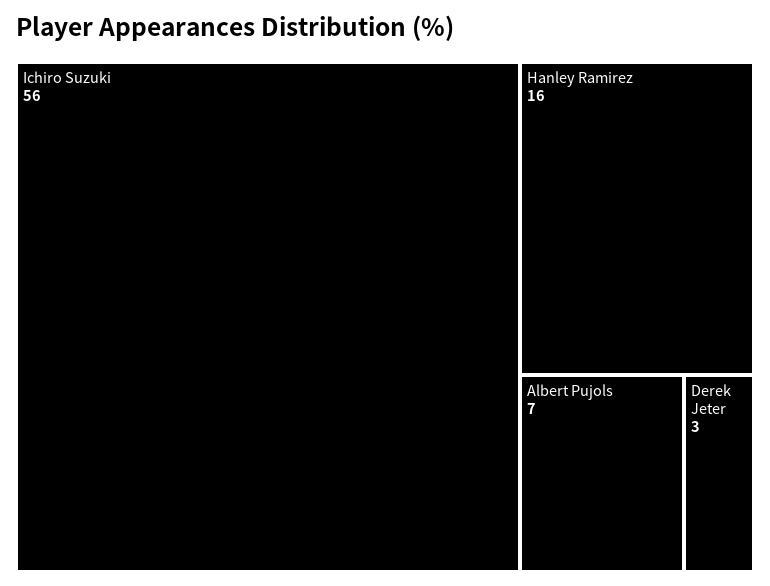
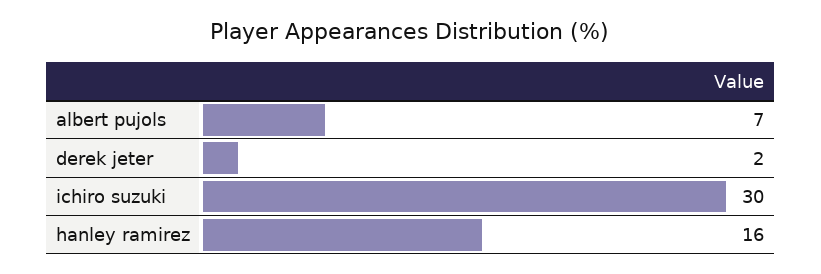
  {
-   "Ichiro Suzuki": 56,
+   "Ichiro Suzuki": 30,
    "Hanley Ramirez": 16,
    "Albert Pujols": 7,
-   "Derek Jeter": 3
+   "Derek Jeter": 2
  }

